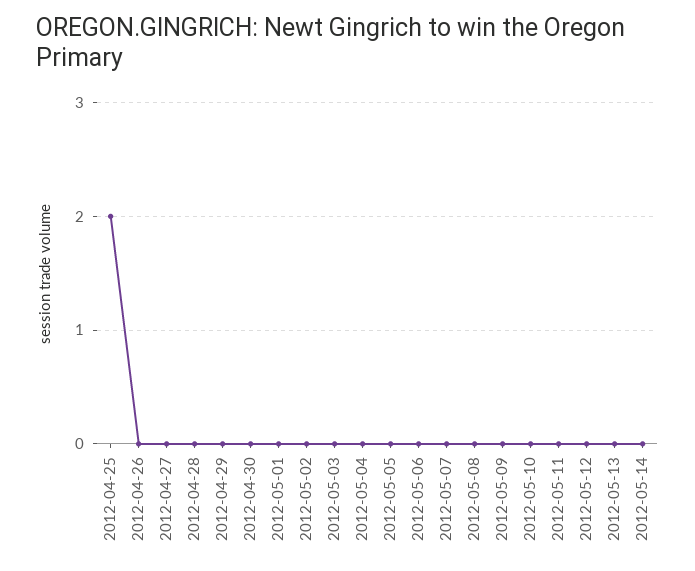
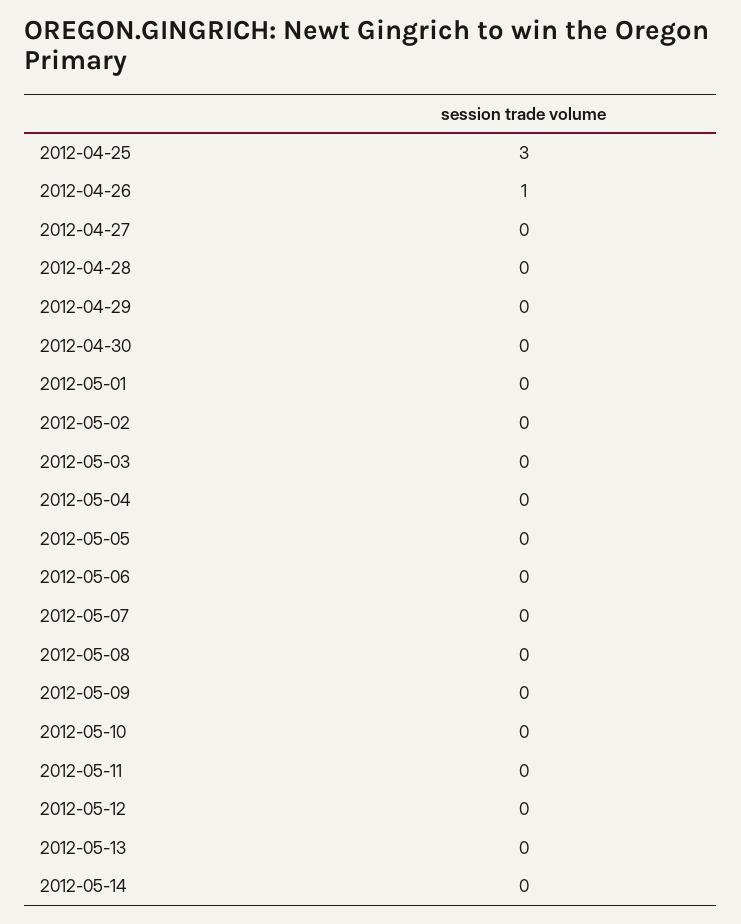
  {
-   "2012-04-25": 2,
+   "2012-04-25": 3,
-   "2012-04-26": 0,
+   "2012-04-26": 1,
    "2012-04-27": 0,
    "2012-04-28": 0,
    "2012-04-29": 0,
    "2012-04-30": 0,
    "2012-05-01": 0,
    "2012-05-02": 0,
    "2012-05-03": 0,
    "2012-05-04": 0,
    "2012-05-05": 0,
    "2012-05-06": 0,
    "2012-05-07": 0,
    "2012-05-08": 0,
    "2012-05-09": 0,
    "2012-05-10": 0,
    "2012-05-11": 0,
    "2012-05-12": 0,
    "2012-05-13": 0,
    "2012-05-14": 0
  }

